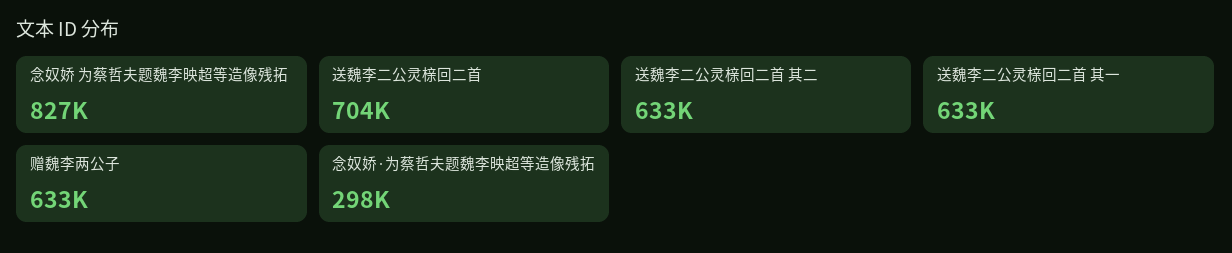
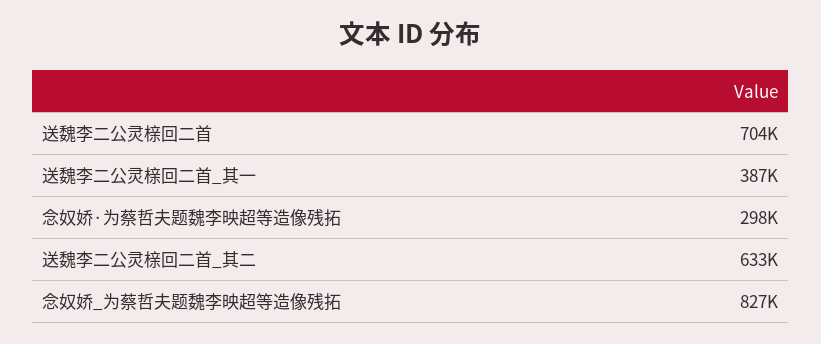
  {
    "念奴娇 为蔡哲夫题魏李映超等造像残拓": 827000,
    "送魏李二公灵榇回二首": 704000,
    "送魏李二公灵榇回二首 其二": 633000,
-   "送魏李二公灵榇回二首 其一": 633000,
+   "送魏李二公灵榇回二首 其一": 387000,
-   "赠魏李两公子": 633000,
    "念奴娇·为蔡哲夫题魏李映超等造像残拓": 298000
  }

